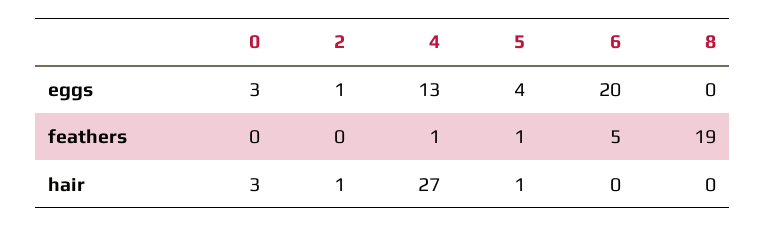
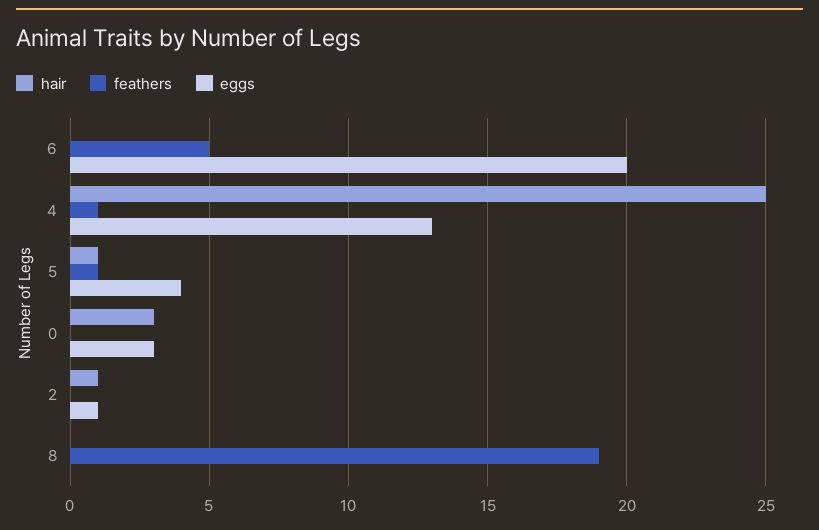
  {
    "eggs": {
      "0": 3,
      "2": 1,
      "4": 13,
      "5": 4,
      "6": 20,
      "8": 0
    },
    "feathers": {
      "0": 0,
      "2": 0,
      "4": 1,
      "5": 1,
      "6": 5,
      "8": 19
    },
    "hair": {
      "0": 3,
      "2": 1,
-     "4": 27,
+     "4": 25,
      "5": 1,
      "6": 0,
      "8": 0
    }
  }

